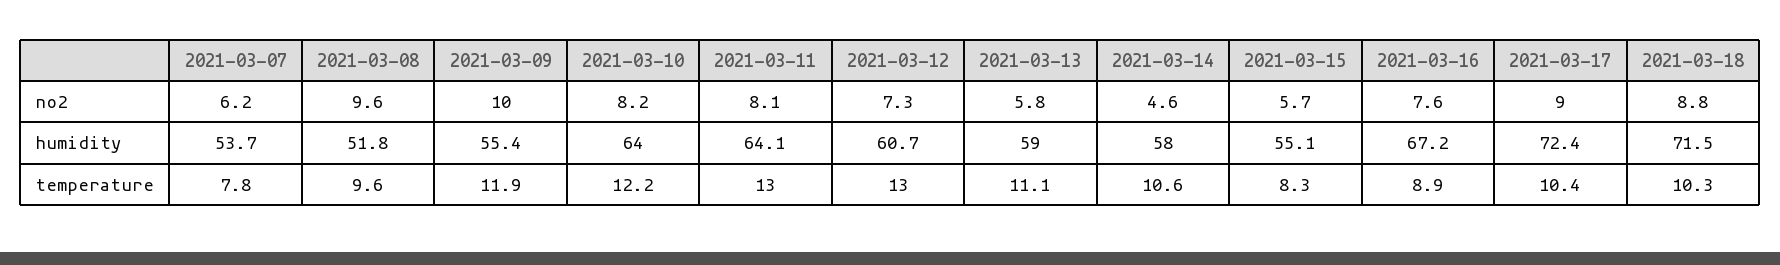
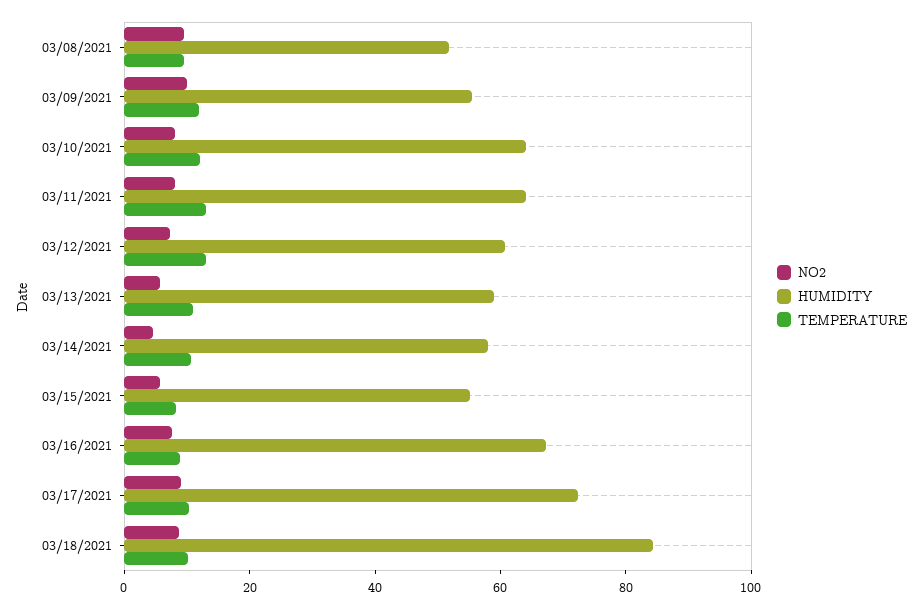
  {
    "no2": {
-     "2021-03-07": 6.2,
      "2021-03-08": 9.6,
      "2021-03-09": 10,
      "2021-03-10": 8.2,
      "2021-03-11": 8.1,
      "2021-03-12": 7.3,
      "2021-03-13": 5.8,
      "2021-03-14": 4.6,
      "2021-03-15": 5.7,
      "2021-03-16": 7.6,
      "2021-03-17": 9,
      "2021-03-18": 8.8
    },
    "humidity": {
-     "2021-03-07": 53.7,
      "2021-03-08": 51.8,
      "2021-03-09": 55.4,
      "2021-03-10": 64,
      "2021-03-11": 64.1,
      "2021-03-12": 60.7,
      "2021-03-13": 59,
      "2021-03-14": 58,
      "2021-03-15": 55.1,
      "2021-03-16": 67.2,
      "2021-03-17": 72.4,
-     "2021-03-18": 71.5
+     "2021-03-18": 85
    },
    "temperature": {
-     "2021-03-07": 7.8,
      "2021-03-08": 9.6,
      "2021-03-09": 11.9,
      "2021-03-10": 12.2,
      "2021-03-11": 13,
      "2021-03-12": 13,
      "2021-03-13": 11.1,
      "2021-03-14": 10.6,
      "2021-03-15": 8.3,
      "2021-03-16": 8.9,
      "2021-03-17": 10.4,
      "2021-03-18": 10.3
    }
  }

